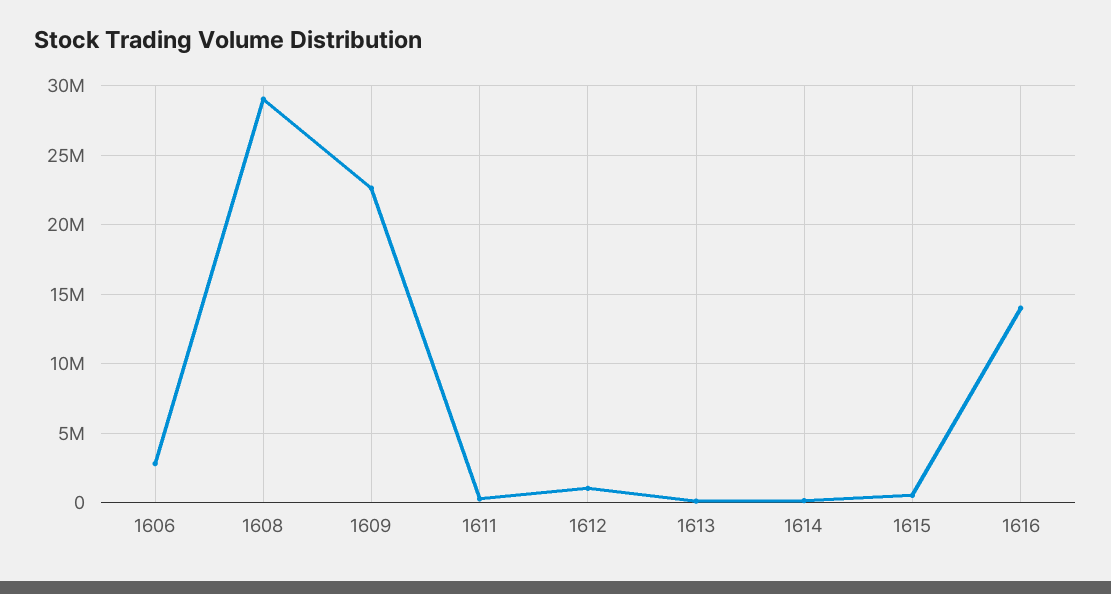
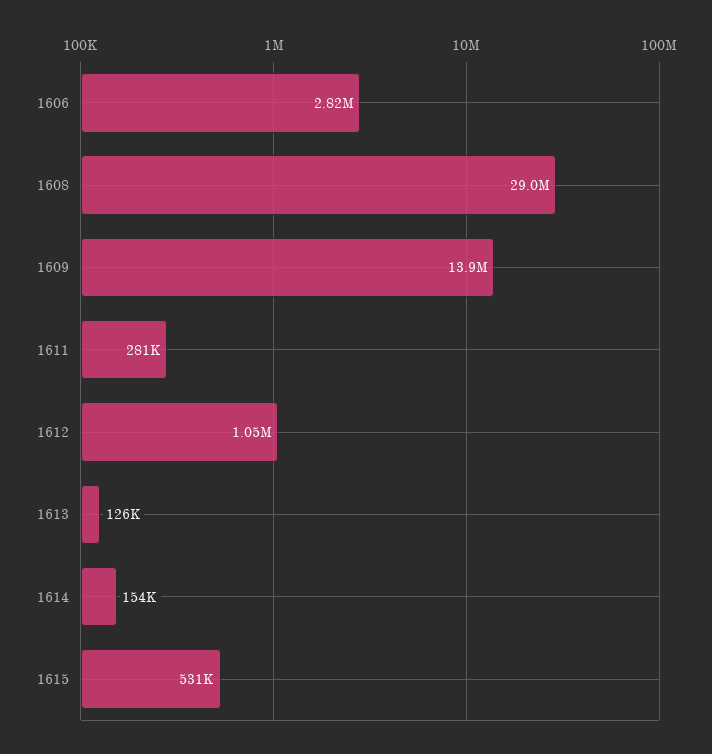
  {
    "1606": 2820000,
    "1608": 29000000,
-   "1609": 22500000,
+   "1609": 13900000,
    "1611": 281000,
    "1612": 1050000,
    "1613": 126000,
    "1614": 154000,
-   "1615": 531000,
+   "1615": 531000
-   "1616": 14000000
  }

